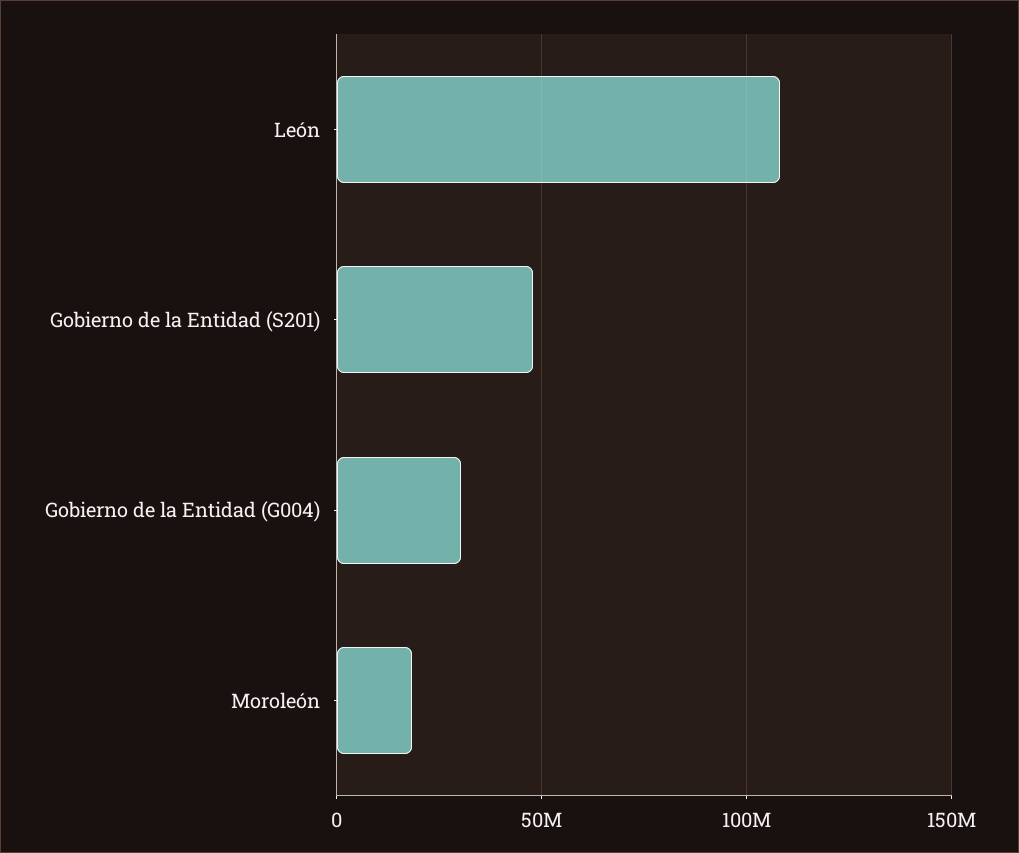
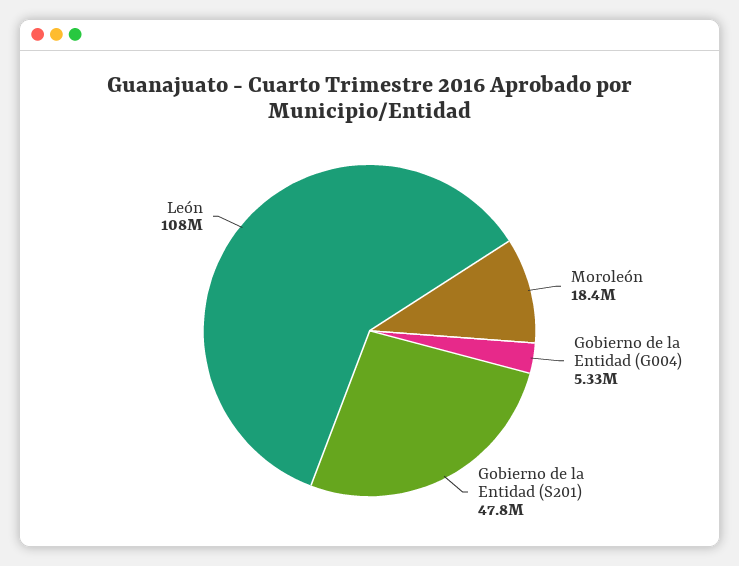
  {
    "León": 108000000,
    "Gobierno de la Entidad (S201)": 47800000,
-   "Gobierno de la Entidad (G004)": 30000000,
+   "Gobierno de la Entidad (G004)": 5330000,
    "Moroleón": 18400000
  }

